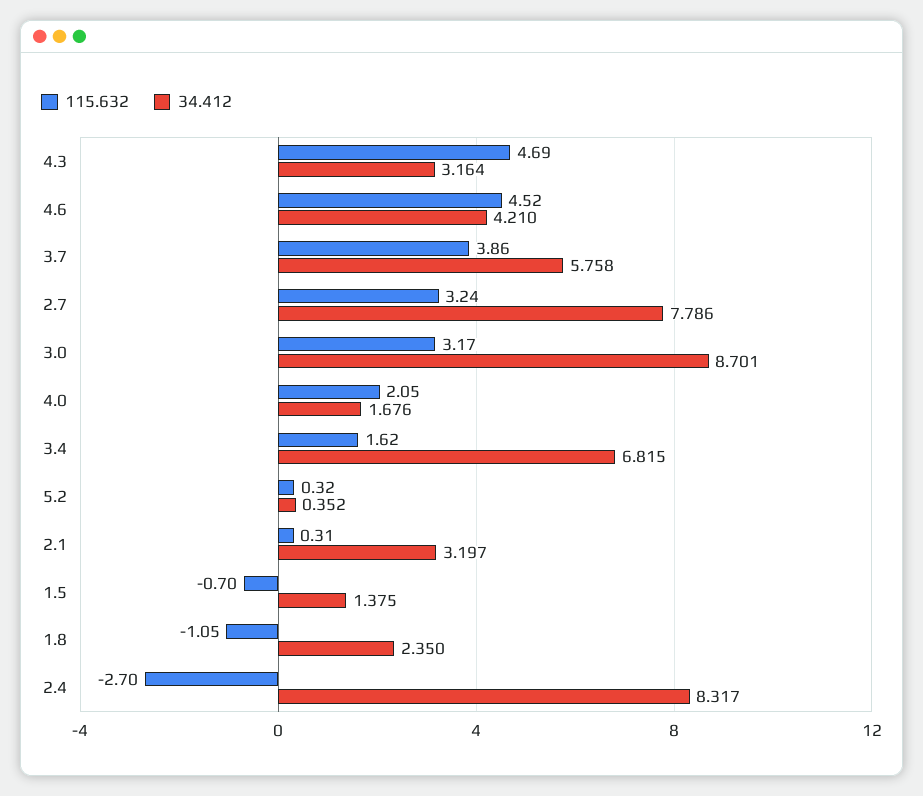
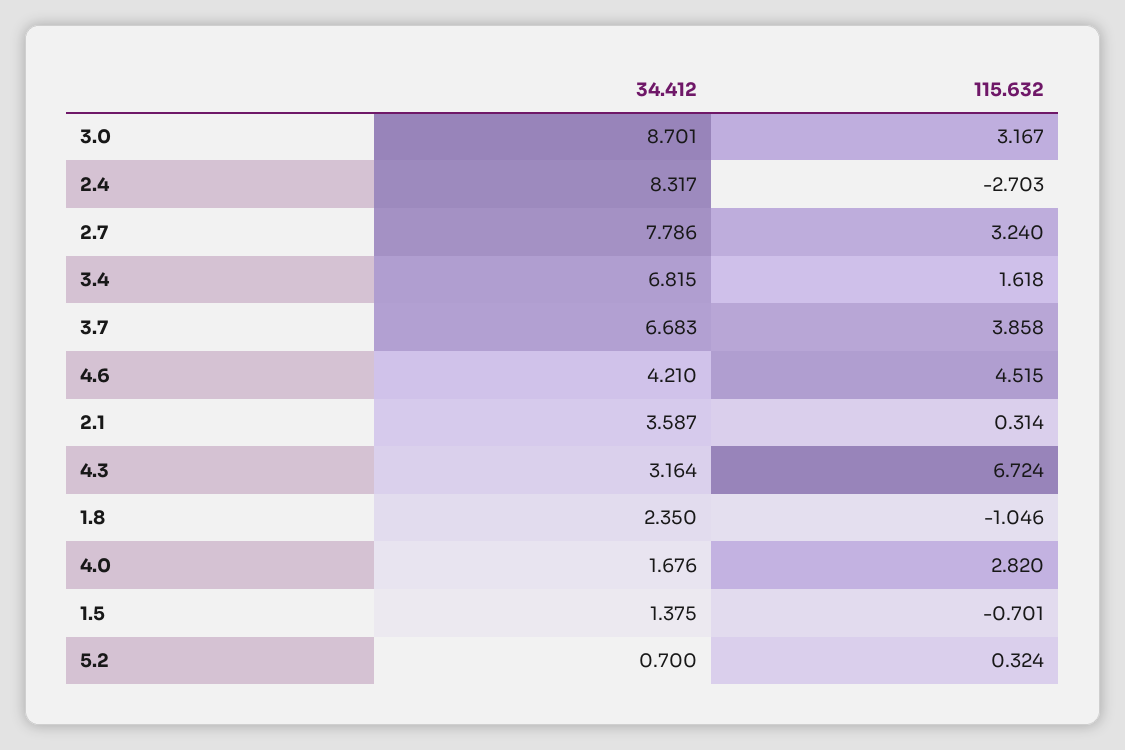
  {
    "115.632": {
-     "4.3": 4.69,
+     "4.3": 6.724,
      "4.6": 4.515,
      "3.7": 3.858,
      "2.7": 3.24,
      "3.0": 3.167,
-     "4.0": 2.05,
+     "4.0": 2.82,
      "3.4": 1.618,
      "5.2": 0.324,
      "2.1": 0.314,
      "1.5": -0.701,
      "1.8": -1.046,
      "2.4": -2.703
    },
    "34.412": {
      "4.3": 3.164,
      "4.6": 4.21,
-     "3.7": 5.758,
+     "3.7": 6.683,
      "2.7": 7.786,
      "3.0": 8.701,
      "4.0": 1.676,
      "3.4": 6.815,
-     "5.2": 0.352,
+     "5.2": 0.7,
-     "2.1": 3.197,
+     "2.1": 3.587,
      "1.5": 1.375,
      "1.8": 2.35,
      "2.4": 8.317
    }
  }

